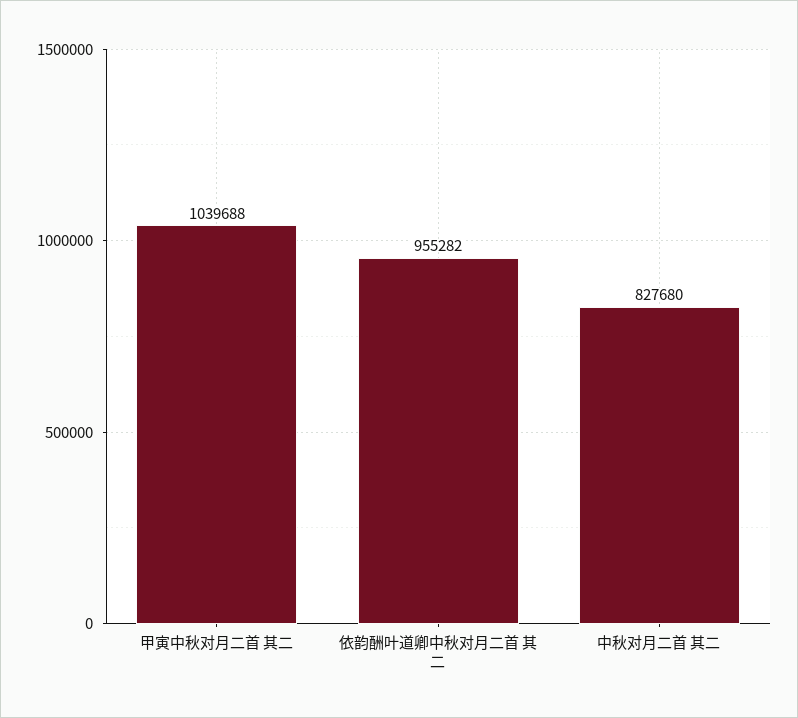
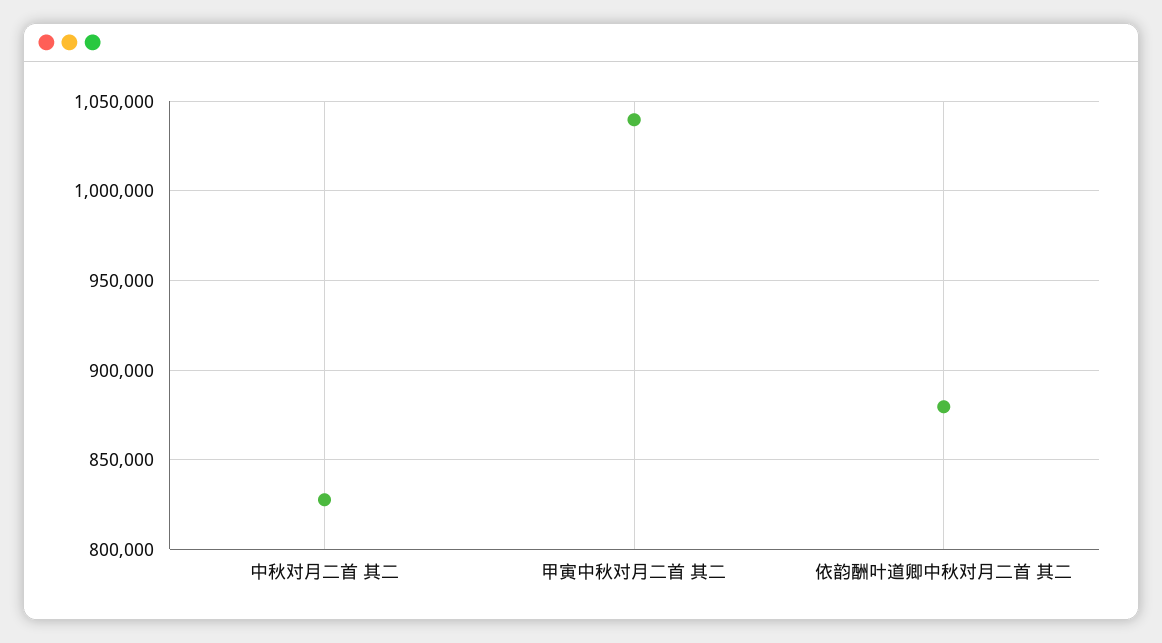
  {
    "甲寅中秋对月二首 其二": 1039688,
-   "依韵酬叶道卿中秋对月二首 其二": 955282,
+   "依韵酬叶道卿中秋对月二首 其二": 880000,
    "中秋对月二首 其二": 827680
  }

